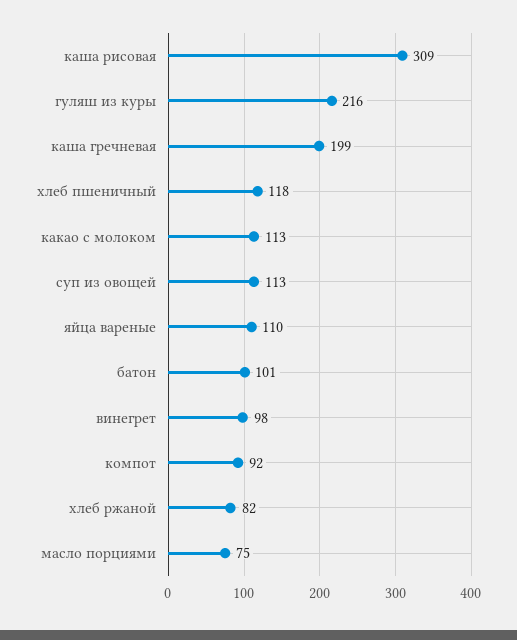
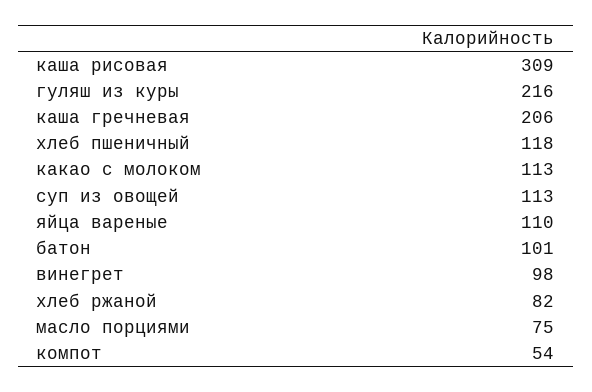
  {
    "каша рисовая": 309,
    "гуляш из куры": 216,
-   "каша гречневая": 199,
+   "каша гречневая": 206,
    "хлеб пшеничный": 118,
    "какао с молоком": 113,
    "суп из овощей": 113,
    "яйца вареные": 110,
    "батон": 101,
    "винегрет": 98,
-   "компот": 92,
+   "компот": 54,
    "хлеб ржаной": 82,
    "масло порциями": 75
  }

